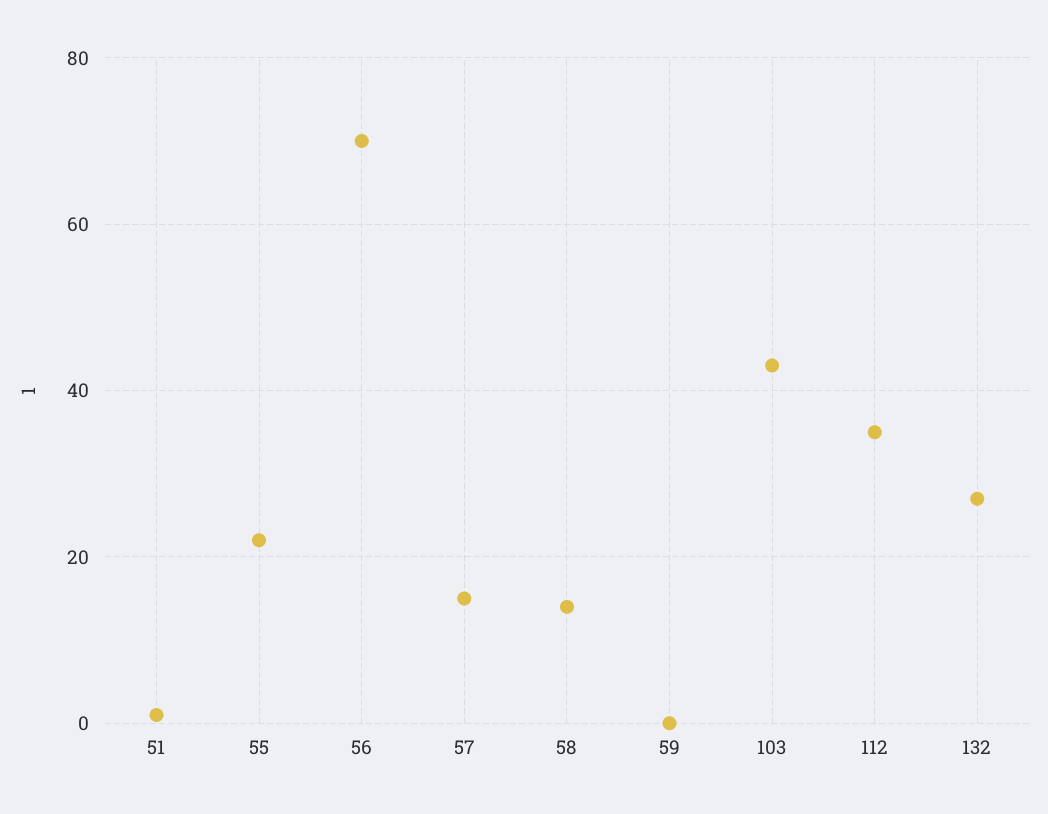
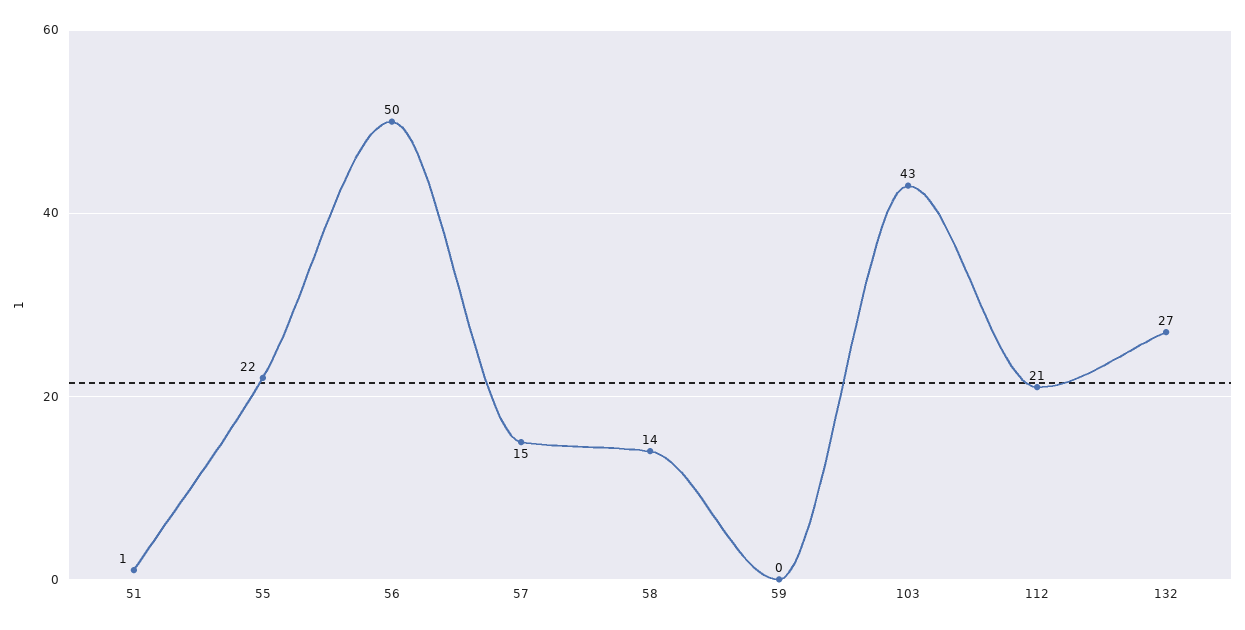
  {
    "51": 1,
    "55": 22,
-   "56": 70,
+   "56": 50,
    "57": 15,
    "58": 14,
    "59": 0,
    "103": 43,
-   "112": 35,
+   "112": 21,
    "132": 27
  }

